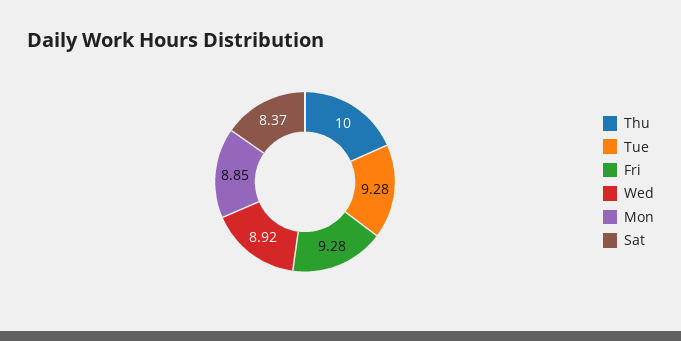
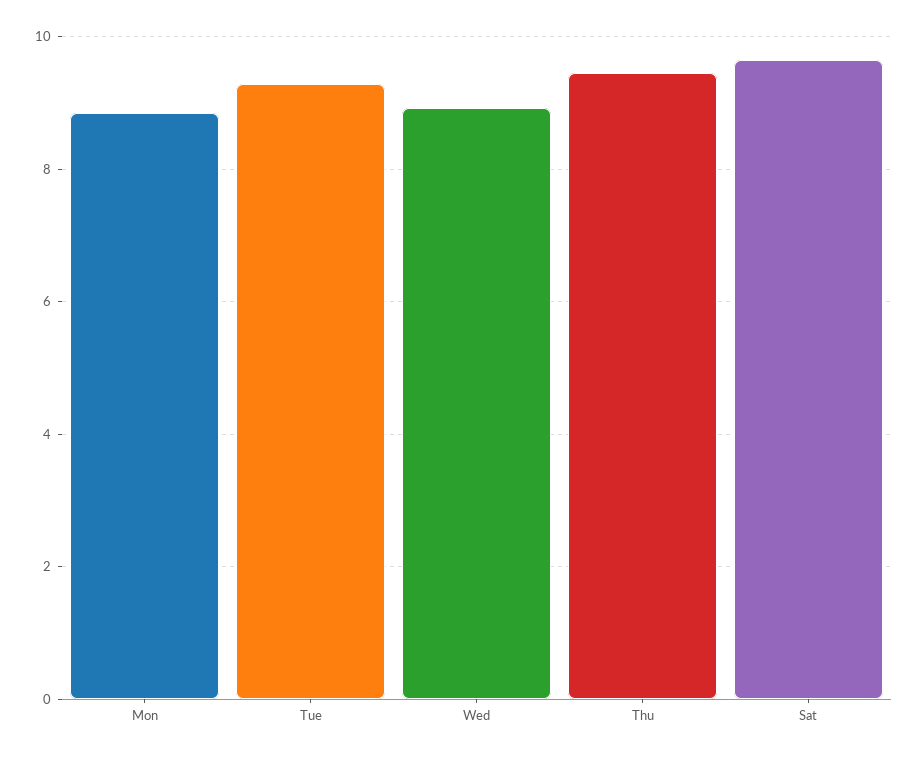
  {
-   "Thu": 10,
+   "Thu": 9.4,
    "Tue": 9.28,
-   "Fri": 9.28,
    "Wed": 8.92,
    "Mon": 8.85,
-   "Sat": 8.37
+   "Sat": 9.6
  }

